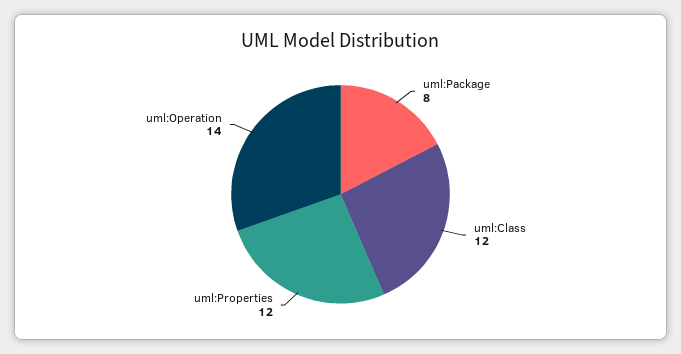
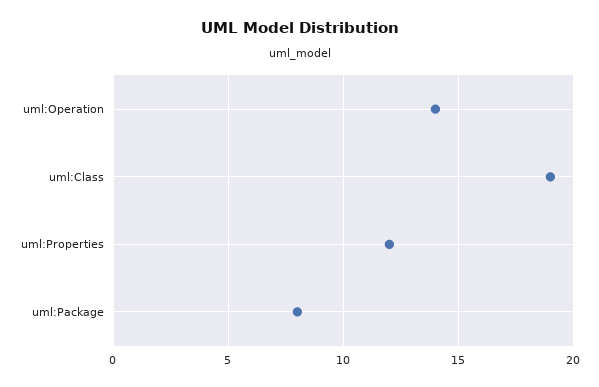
  {
    "uml:Package": 8,
-   "uml:Class": 12,
+   "uml:Class": 19,
    "uml:Properties": 12,
    "uml:Operation": 14
  }

